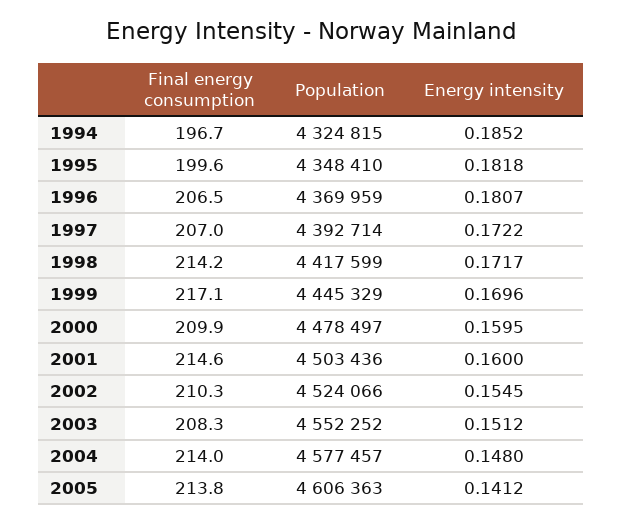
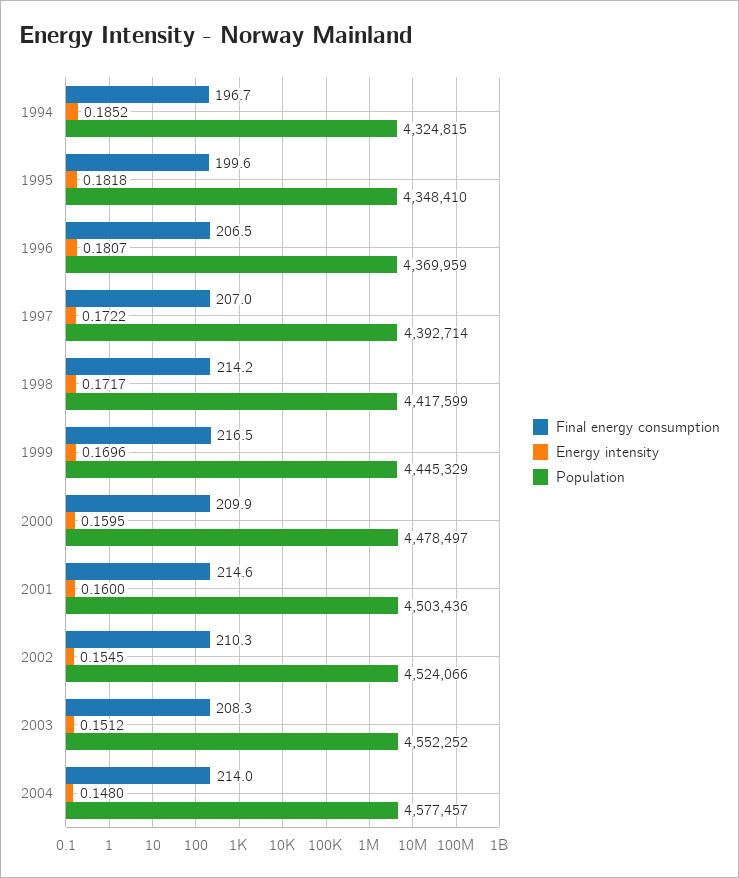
  {
    "Final energy consumption": {
      "1994": 196.7,
      "1995": 199.6,
      "1996": 206.5,
      "1997": 207,
      "1998": 214.2,
-     "1999": 217.1,
+     "1999": 216.5,
      "2000": 209.9,
      "2001": 214.6,
      "2002": 210.3,
      "2003": 208.3,
-     "2004": 214,
+     "2004": 214
-     "2005": 213.8
    },
    "Population": {
      "1994": 4324815,
      "1995": 4348410,
      "1996": 4369959,
      "1997": 4392714,
      "1998": 4417599,
      "1999": 4445329,
      "2000": 4478497,
      "2001": 4503436,
      "2002": 4524066,
      "2003": 4552252,
-     "2004": 4577457,
+     "2004": 4577457
-     "2005": 4606363
    },
    "Energy intensity": {
      "1994": 0.1852,
      "1995": 0.1818,
      "1996": 0.1807,
      "1997": 0.1722,
      "1998": 0.1717,
      "1999": 0.1696,
      "2000": 0.1595,
      "2001": 0.16,
      "2002": 0.1545,
      "2003": 0.1512,
-     "2004": 0.148,
+     "2004": 0.148
-     "2005": 0.1412
    }
  }

